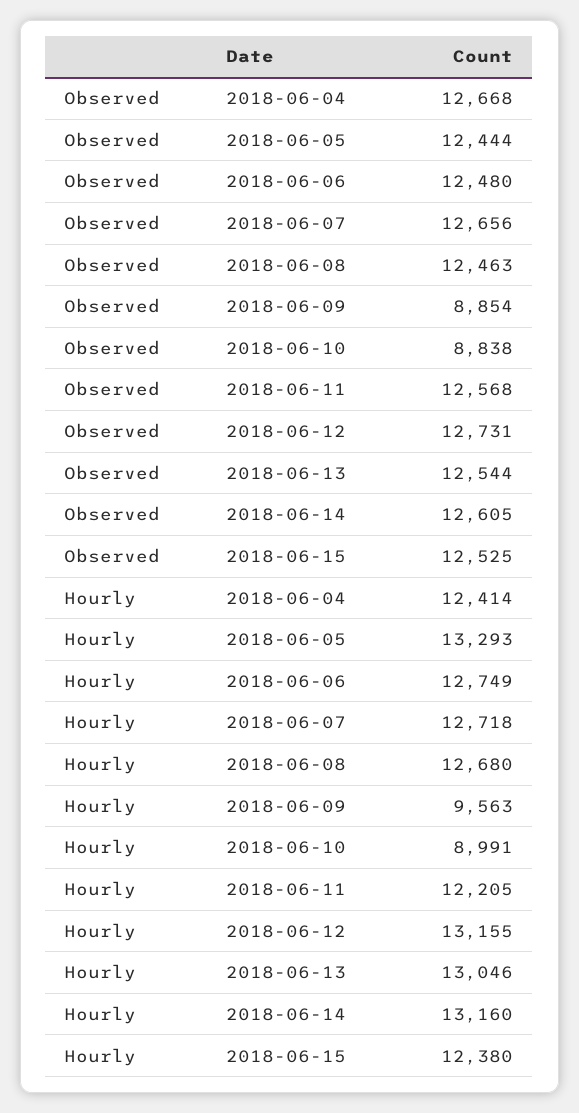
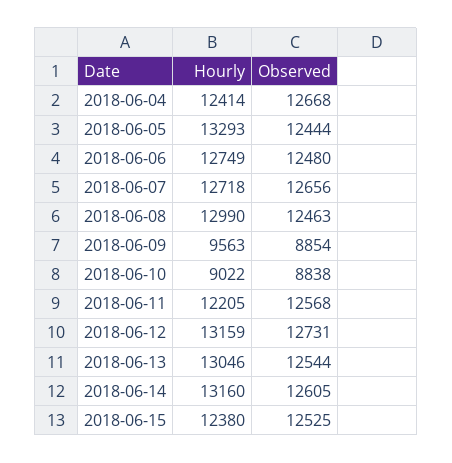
  {
    "Observed": {
      "2018-06-04": 12668,
      "2018-06-05": 12444,
      "2018-06-06": 12480,
      "2018-06-07": 12656,
      "2018-06-08": 12463,
      "2018-06-09": 8854,
      "2018-06-10": 8838,
      "2018-06-11": 12568,
      "2018-06-12": 12731,
      "2018-06-13": 12544,
      "2018-06-14": 12605,
      "2018-06-15": 12525
    },
    "Hourly": {
      "2018-06-04": 12414,
      "2018-06-05": 13293,
      "2018-06-06": 12749,
      "2018-06-07": 12718,
-     "2018-06-08": 12680,
+     "2018-06-08": 12990,
      "2018-06-09": 9563,
-     "2018-06-10": 8991,
+     "2018-06-10": 9022,
      "2018-06-11": 12205,
-     "2018-06-12": 13155,
+     "2018-06-12": 13159,
      "2018-06-13": 13046,
      "2018-06-14": 13160,
      "2018-06-15": 12380
    }
  }

